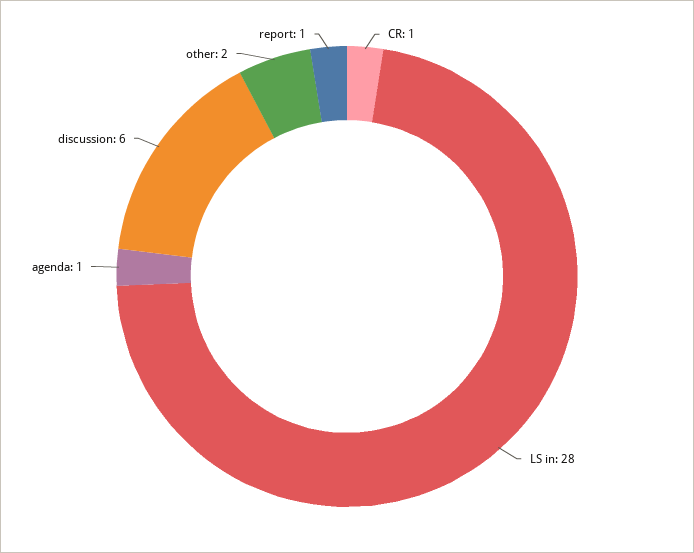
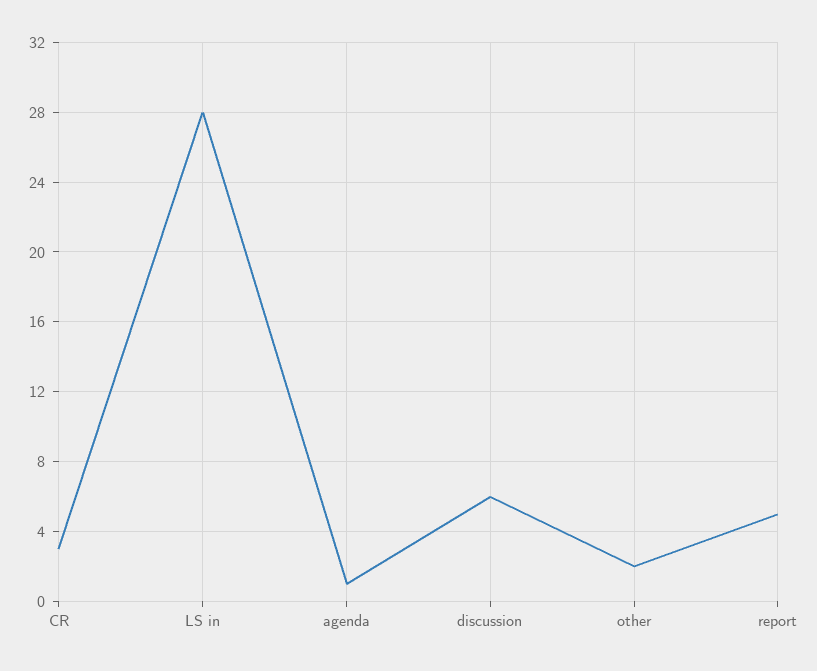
  {
-   "CR": 1,
+   "CR": 3,
    "LS in": 28,
    "agenda": 1,
    "discussion": 6,
    "other": 2,
-   "report": 1
+   "report": 5
  }

